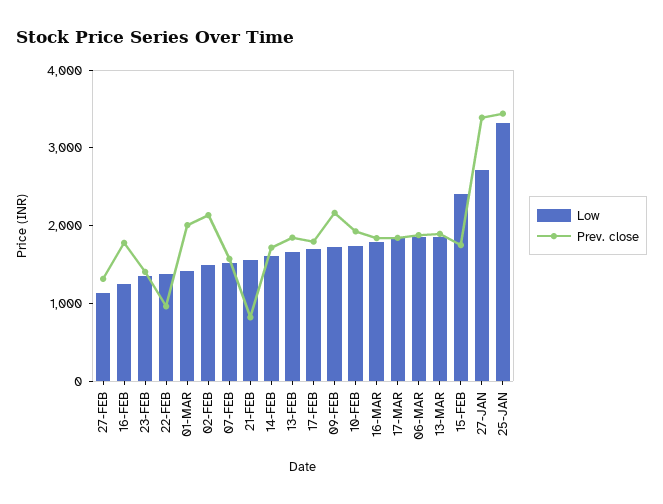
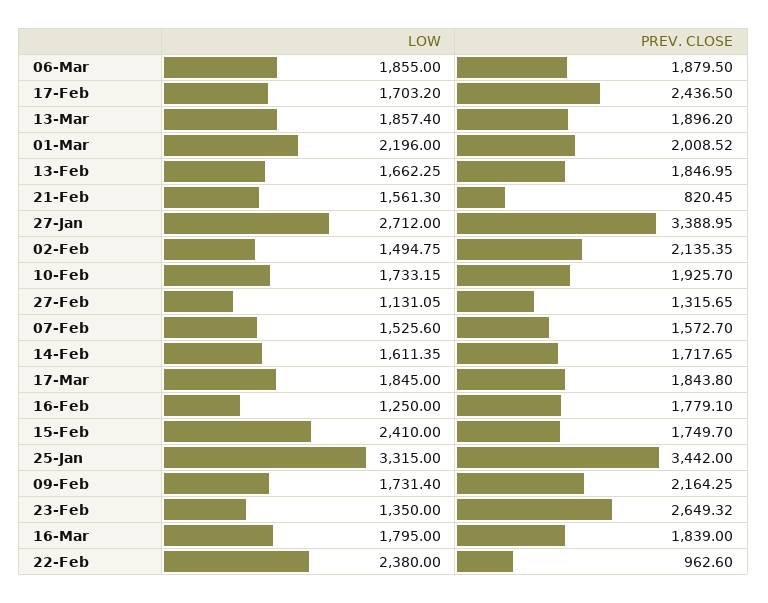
  {
    "Low": {
      "27-FEB": 1131.05,
      "16-FEB": 1250,
      "23-FEB": 1350,
-     "22-FEB": 1400,
+     "22-FEB": 2380,
-     "01-MAR": 1400,
+     "01-MAR": 2196,
      "02-FEB": 1494.75,
      "07-FEB": 1525.6,
      "21-FEB": 1561.3,
      "14-FEB": 1611.35,
      "13-FEB": 1662.25,
      "17-FEB": 1703.2,
      "09-FEB": 1731.4,
      "10-FEB": 1733.15,
      "16-MAR": 1795,
      "17-MAR": 1845,
      "06-MAR": 1855,
      "13-MAR": 1857.4,
      "15-FEB": 2410,
      "27-JAN": 2712,
      "25-JAN": 3315
    },
    "Prev. close": {
      "27-FEB": 1315.65,
      "16-FEB": 1779.1,
-     "23-FEB": 1400,
+     "23-FEB": 2649.32,
      "22-FEB": 962.6,
      "01-MAR": 2008.52,
      "02-FEB": 2135.35,
      "07-FEB": 1572.7,
      "21-FEB": 820.45,
      "14-FEB": 1717.65,
      "13-FEB": 1846.95,
-     "17-FEB": 1800,
+     "17-FEB": 2436.5,
      "09-FEB": 2164.25,
      "10-FEB": 1925.7,
      "16-MAR": 1839,
      "17-MAR": 1843.8,
      "06-MAR": 1879.5,
      "13-MAR": 1896.2,
      "15-FEB": 1749.7,
      "27-JAN": 3388.95,
      "25-JAN": 3442
    }
  }

